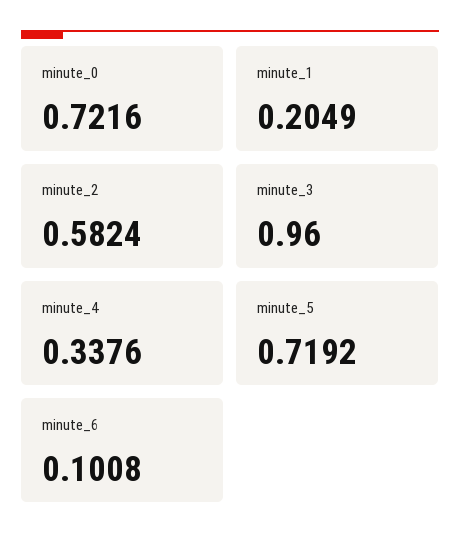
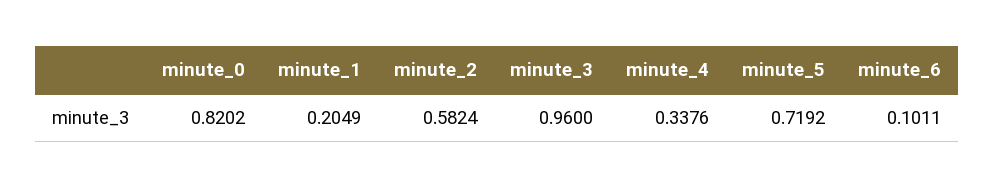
  {
-   "minute_0": 0.7216,
+   "minute_0": 0.8202,
    "minute_1": 0.2049,
    "minute_2": 0.5824,
    "minute_3": 0.96,
    "minute_4": 0.3376,
    "minute_5": 0.7192,
-   "minute_6": 0.1008
+   "minute_6": 0.1011
  }

